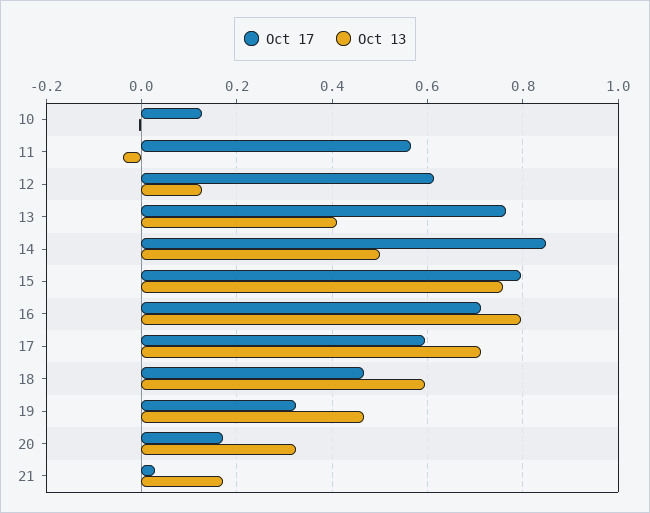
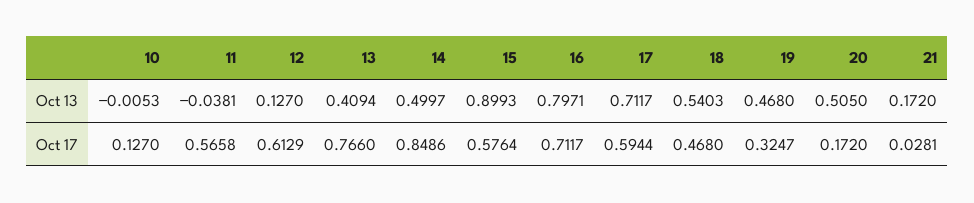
  {
    "Oct 17": {
      "10": 0.127,
      "11": 0.5658,
      "12": 0.6129,
      "13": 0.766,
      "14": 0.8486,
-     "15": 0.8,
+     "15": 0.5764,
      "16": 0.7117,
      "17": 0.5944,
      "18": 0.468,
      "19": 0.3247,
      "20": 0.172,
      "21": 0.0281
    },
    "Oct 13": {
      "10": -0.0053,
      "11": -0.0381,
      "12": 0.127,
      "13": 0.4094,
      "14": 0.4997,
-     "15": 0.76,
+     "15": 0.8993,
      "16": 0.7971,
      "17": 0.7117,
-     "18": 0.6,
+     "18": 0.5403,
      "19": 0.468,
-     "20": 0.32,
+     "20": 0.505,
      "21": 0.172
    }
  }

